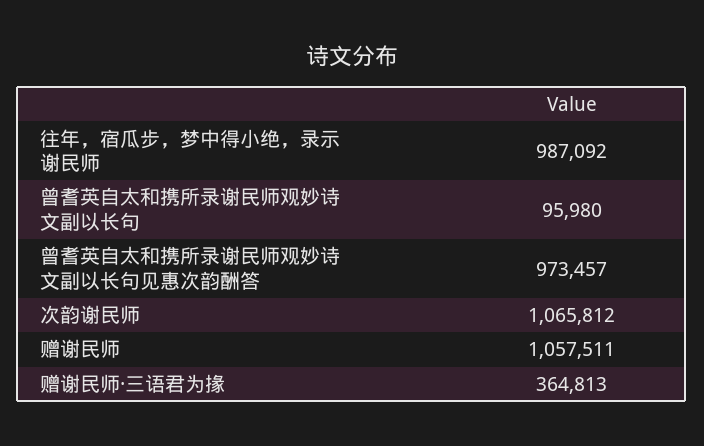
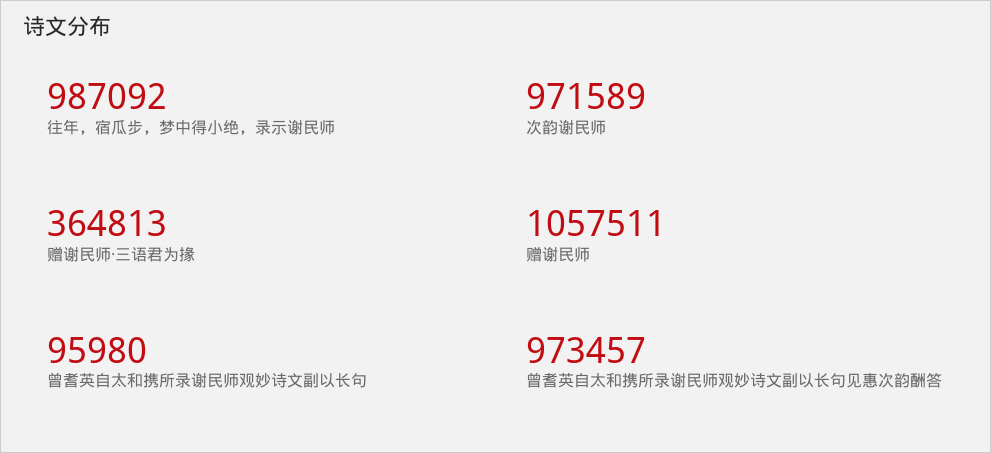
  {
    "往年，宿瓜步，梦中得小绝，录示谢民师": 987092,
    "曾耆英自太和携所录谢民师观妙诗文副以长句": 95980,
    "曾耆英自太和携所录谢民师观妙诗文副以长句见惠次韵酬答": 973457,
-   "次韵谢民师": 1065812,
+   "次韵谢民师": 971589,
    "赠谢民师": 1057511,
    "赠谢民师·三语君为掾": 364813
  }

